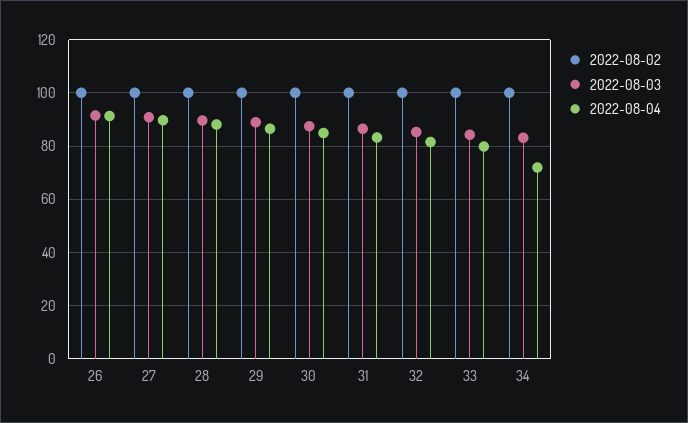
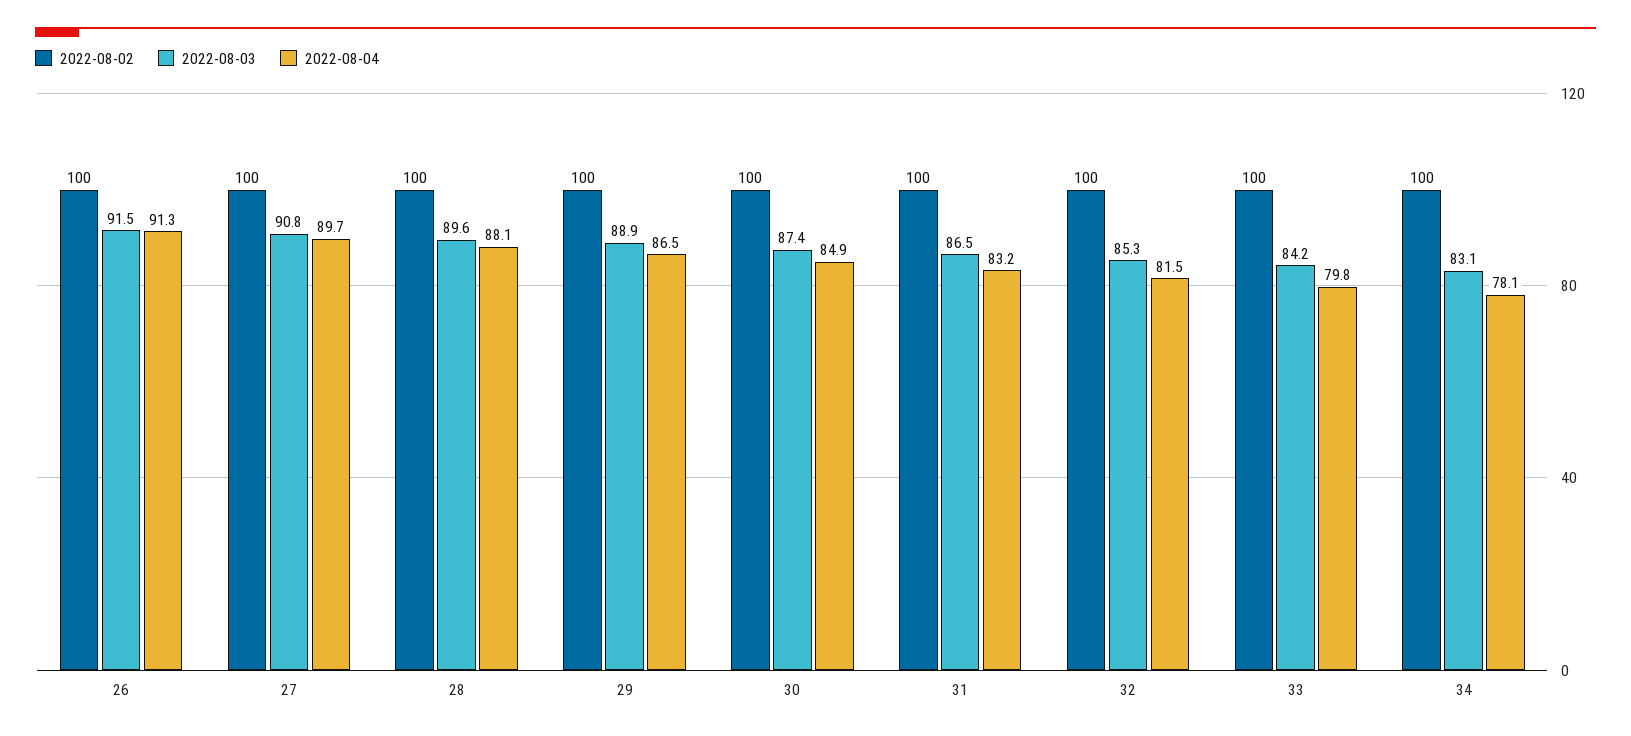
  {
    "2022-08-02": {
      "26": 100,
      "27": 100,
      "28": 100,
      "29": 100,
      "30": 100,
      "31": 100,
      "32": 100,
      "33": 100,
      "34": 100
    },
    "2022-08-03": {
      "26": 91.5,
      "27": 90.8,
      "28": 89.6,
      "29": 88.9,
      "30": 87.4,
      "31": 86.5,
      "32": 85.3,
      "33": 84.2,
      "34": 83.1
    },
    "2022-08-04": {
      "26": 91.3,
      "27": 89.7,
      "28": 88.1,
      "29": 86.5,
      "30": 84.9,
      "31": 83.2,
      "32": 81.5,
      "33": 79.8,
-     "34": 72.5
+     "34": 78.1
    }
  }

